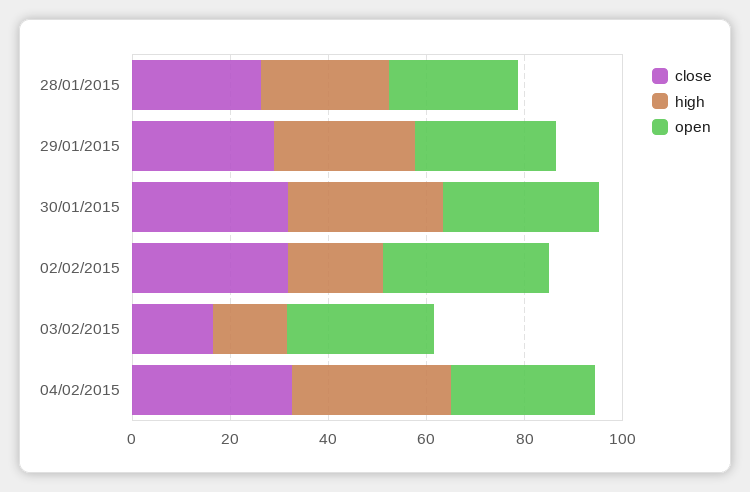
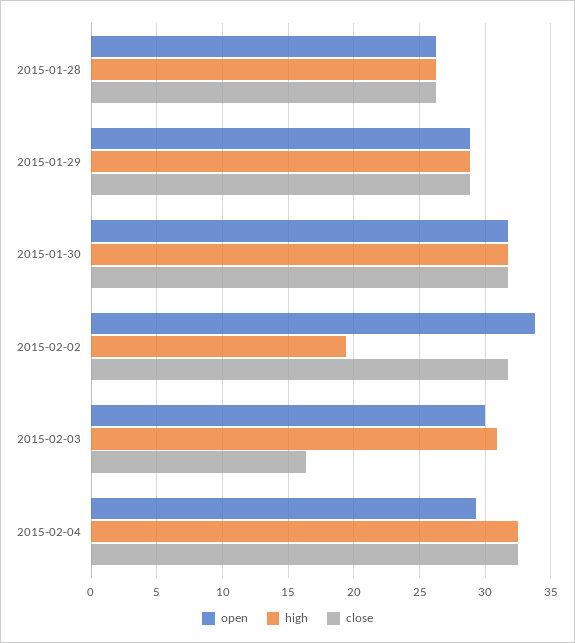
  {
    "close": {
      "28/01/2015": 26,
      "29/01/2015": 29,
      "30/01/2015": 31.5,
      "02/02/2015": 31.5,
      "03/02/2015": 16.5,
      "04/02/2015": 32.5
    },
    "high": {
      "28/01/2015": 26,
      "29/01/2015": 29,
      "30/01/2015": 31.5,
      "02/02/2015": 19.5,
-     "03/02/2015": 15,
+     "03/02/2015": 31,
      "04/02/2015": 32.5
    },
    "open": {
      "28/01/2015": 26,
      "29/01/2015": 29,
      "30/01/2015": 31.5,
      "02/02/2015": 34,
      "03/02/2015": 30,
      "04/02/2015": 29.5
    }
  }

